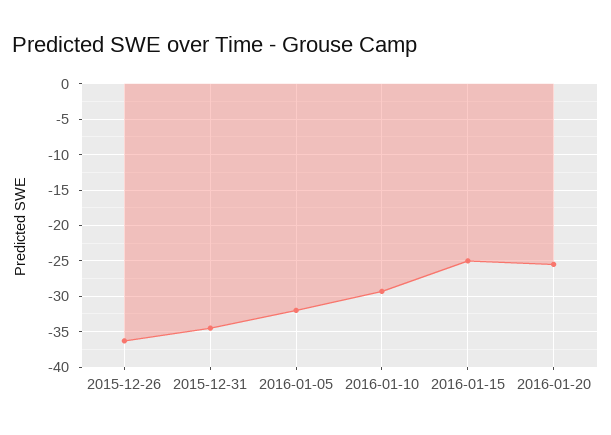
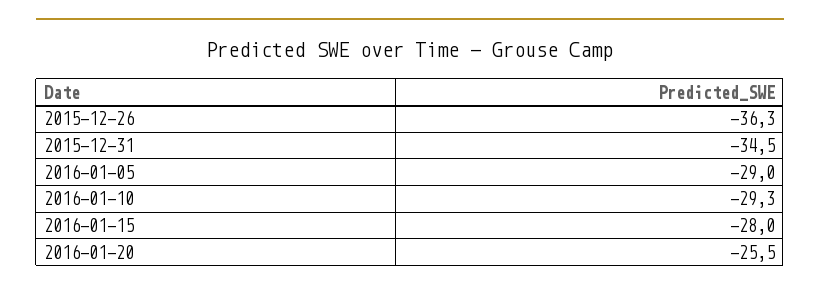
  {
    "2015-12-26": -36.3,
    "2015-12-31": -34.5,
-   "2016-01-05": -32,
+   "2016-01-05": -29,
    "2016-01-10": -29.3,
-   "2016-01-15": -25,
+   "2016-01-15": -28,
    "2016-01-20": -25.5
  }

